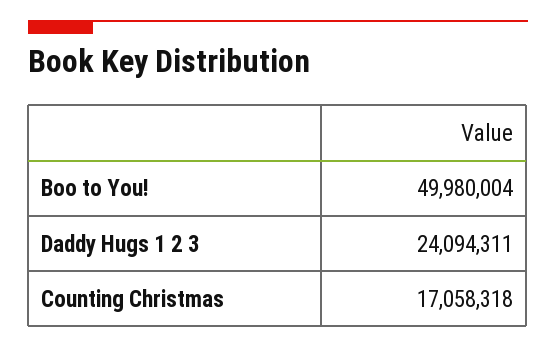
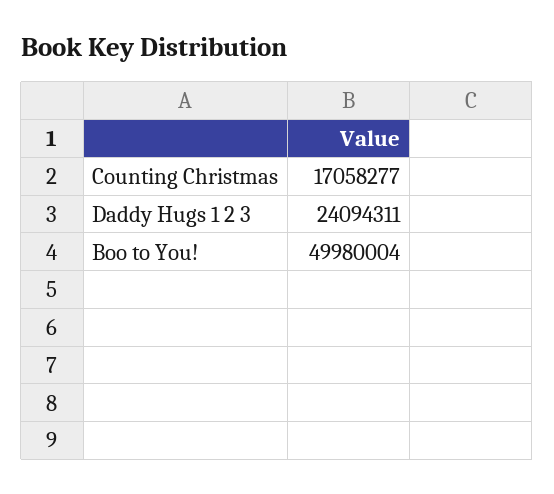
  {
    "Boo to You!": 49980004,
    "Daddy Hugs 1 2 3": 24094311,
-   "Counting Christmas": 17058318
+   "Counting Christmas": 17058277
  }

